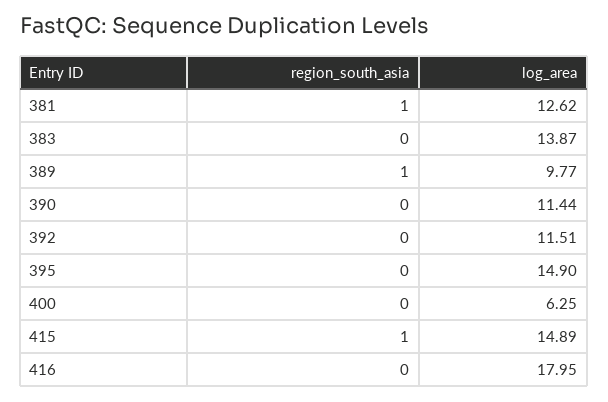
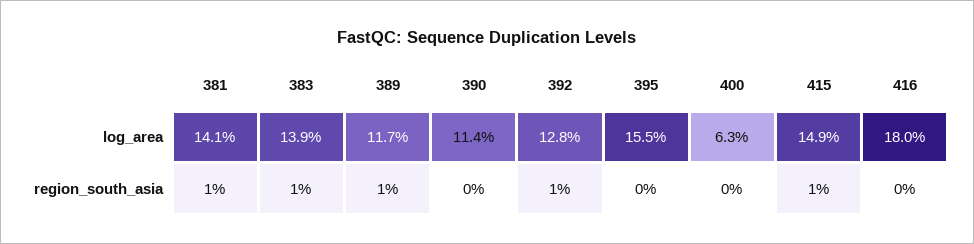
  {
    "region_south_asia": {
      "381": 1,
-     "383": 0,
+     "383": 1,
      "389": 1,
      "390": 0,
-     "392": 0,
+     "392": 1,
      "395": 0,
      "400": 0,
      "415": 1,
      "416": 0
    },
    "log_area": {
-     "381": 12.62,
+     "381": 14.1,
      "383": 13.87,
-     "389": 9.77,
+     "389": 11.7,
      "390": 11.44,
-     "392": 11.51,
+     "392": 12.8,
-     "395": 14.9,
+     "395": 15.5,
      "400": 6.25,
      "415": 14.89,
      "416": 17.95
    }
  }

